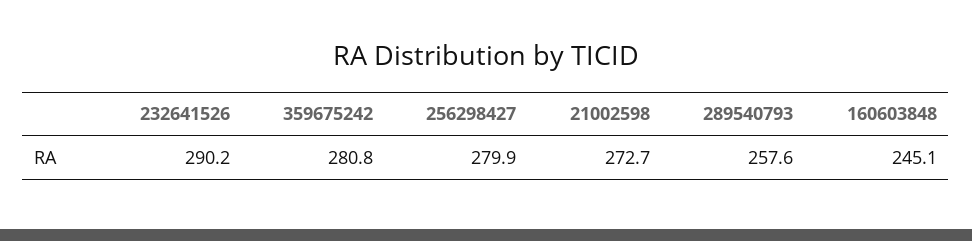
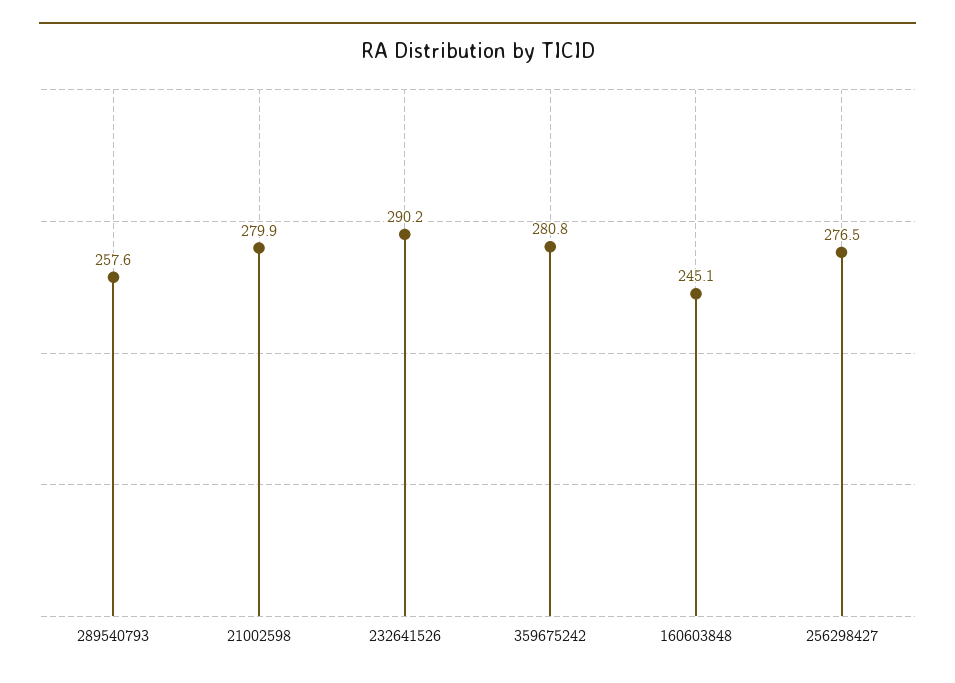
  {
    "232641526": 290.2,
    "359675242": 280.8,
-   "256298427": 279.9,
+   "256298427": 276.5,
-   "21002598": 272.7,
+   "21002598": 279.9,
    "289540793": 257.6,
    "160603848": 245.1
  }

